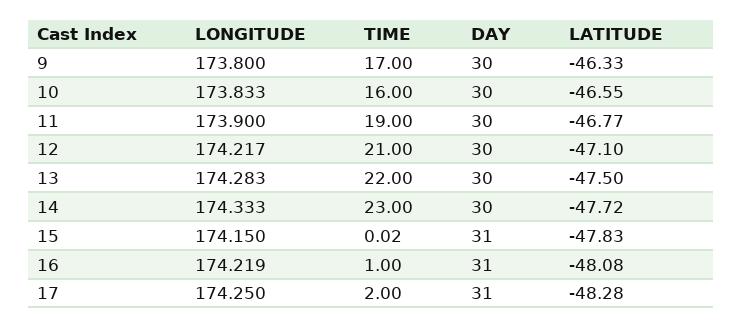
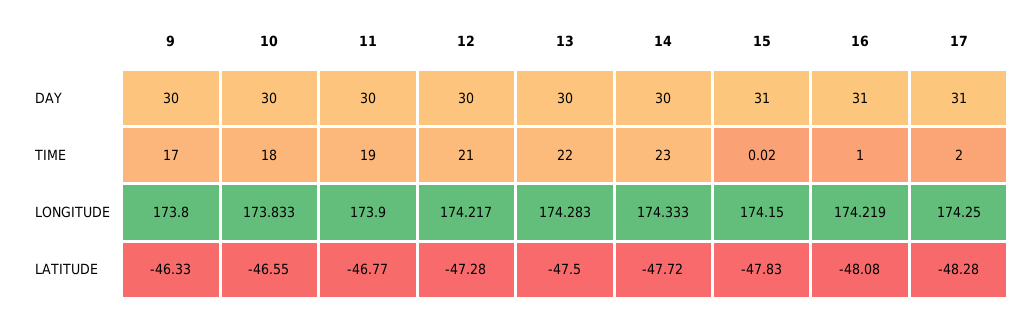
  {
    "LONGITUDE": {
      "9": 173.8,
      "10": 173.833,
      "11": 173.9,
      "12": 174.217,
      "13": 174.283,
      "14": 174.333,
      "15": 174.15,
      "16": 174.219,
      "17": 174.25
    },
    "TIME": {
      "9": 17,
-     "10": 16,
+     "10": 18,
      "11": 19,
      "12": 21,
      "13": 22,
      "14": 23,
      "15": 0.02,
      "16": 1,
      "17": 2
    },
    "DAY": {
      "9": 30,
      "10": 30,
      "11": 30,
      "12": 30,
      "13": 30,
      "14": 30,
      "15": 31,
      "16": 31,
      "17": 31
    },
    "LATITUDE": {
      "9": -46.33,
      "10": -46.55,
      "11": -46.77,
-     "12": -47.1,
+     "12": -47.28,
      "13": -47.5,
      "14": -47.72,
      "15": -47.83,
      "16": -48.08,
      "17": -48.28
    }
  }

